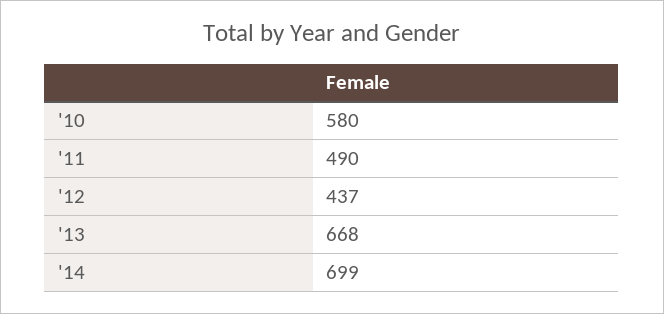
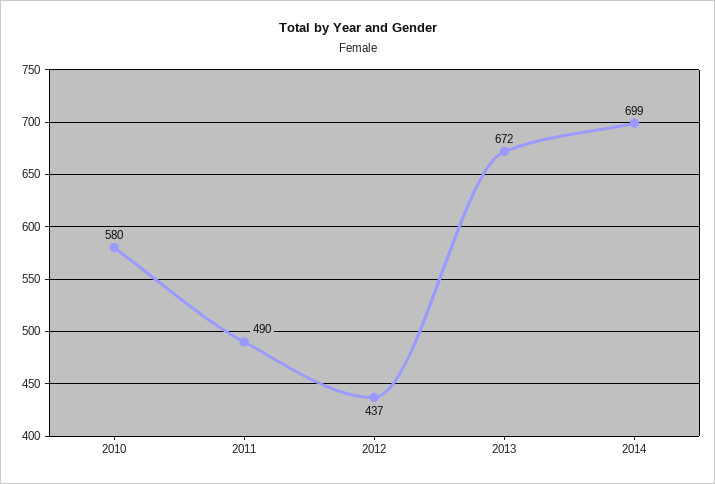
  {
    "'10": 580,
    "'11": 490,
    "'12": 437,
-   "'13": 668,
+   "'13": 672,
    "'14": 699
  }

